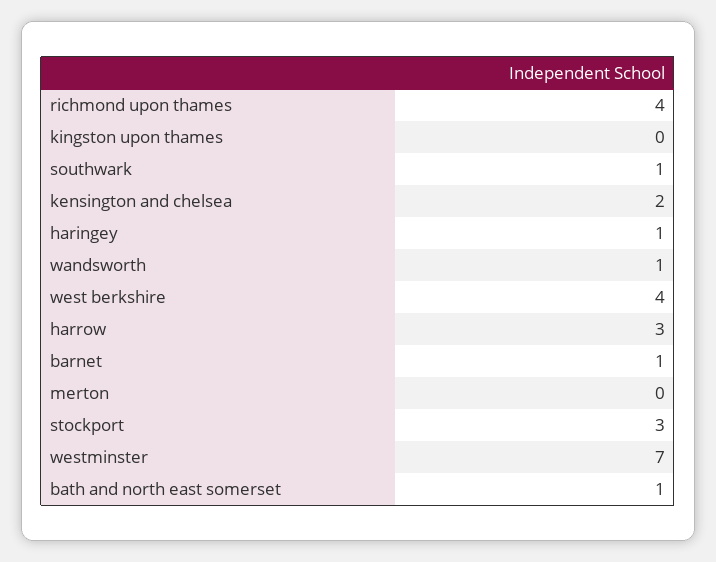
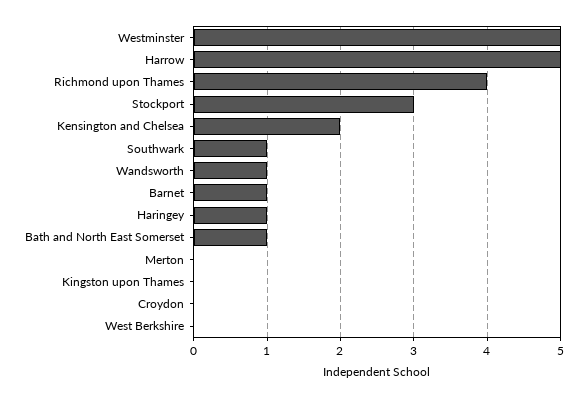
  {
    "richmond upon thames": 4,
    "kingston upon thames": 0,
    "southwark": 1,
    "kensington and chelsea": 2,
    "haringey": 1,
    "wandsworth": 1,
-   "west berkshire": 4,
+   "west berkshire": 0,
-   "harrow": 3,
+   "harrow": 5,
    "barnet": 1,
    "merton": 0,
    "stockport": 3,
-   "westminster": 7,
+   "westminster": 5,
-   "bath and north east somerset": 1
+   "bath and north east somerset": 1,
+   "Croydon": 0
  }

